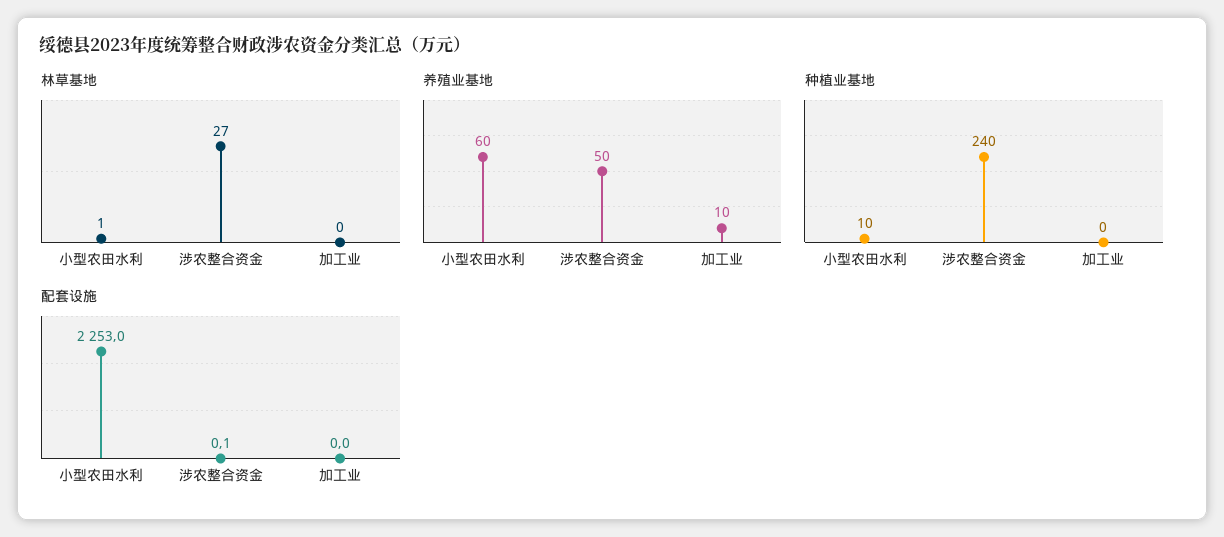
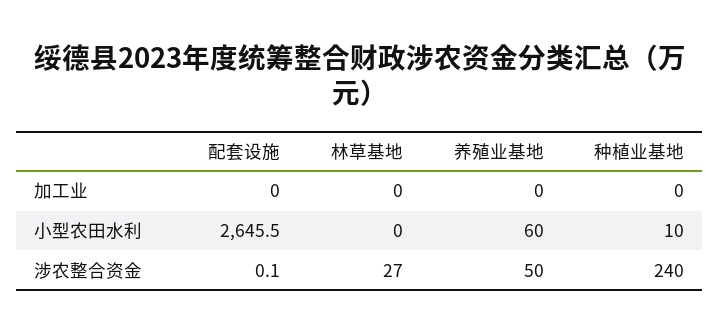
  {
    "林草基地": {
-     "小型农田水利": 1,
+     "小型农田水利": 0,
      "涉农整合资金": 27,
      "加工业": 0
    },
    "养殖业基地": {
      "小型农田水利": 60,
      "涉农整合资金": 50,
-     "加工业": 10
+     "加工业": 0
    },
    "种植业基地": {
      "小型农田水利": 10,
      "涉农整合资金": 240,
      "加工业": 0
    },
    "配套设施": {
-     "小型农田水利": 2253,
+     "小型农田水利": 2645.5,
      "涉农整合资金": 0.1,
      "加工业": 0
    }
  }

